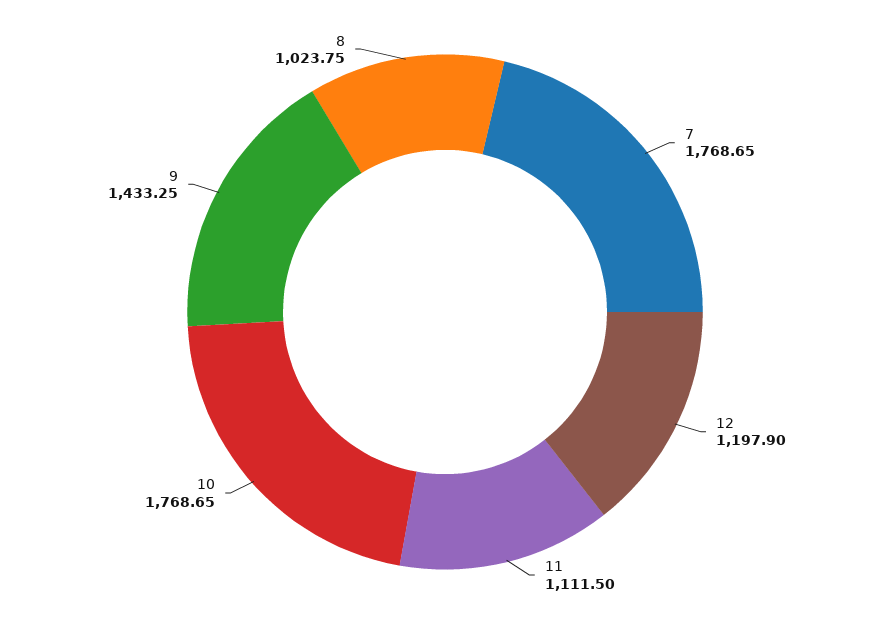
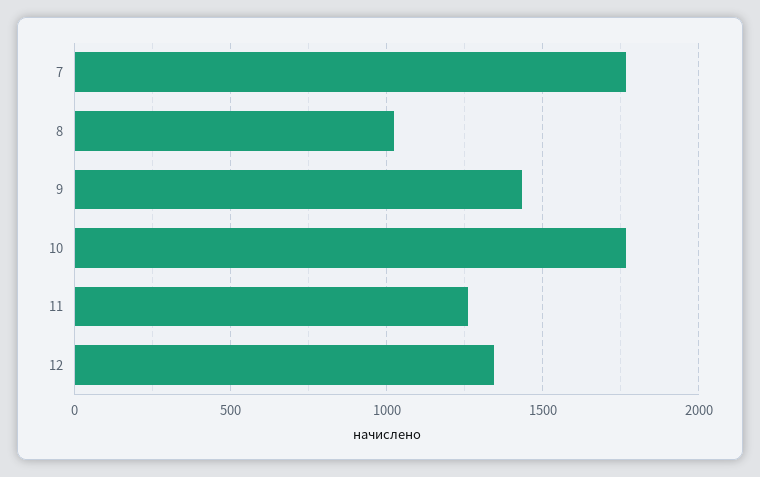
  {
    "7": 1768.65,
-   "12": 1197.9,
+   "12": 1350,
-   "11": 1111.5,
+   "11": 1250,
    "10": 1768.65,
    "9": 1433.25,
    "8": 1023.75
  }

